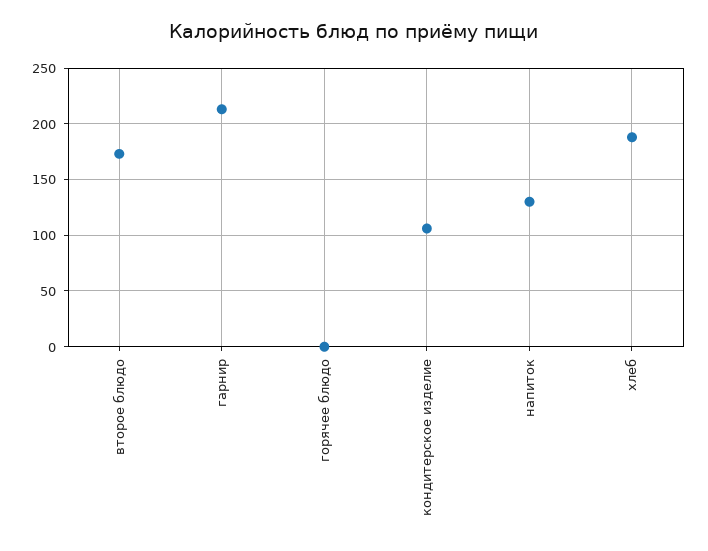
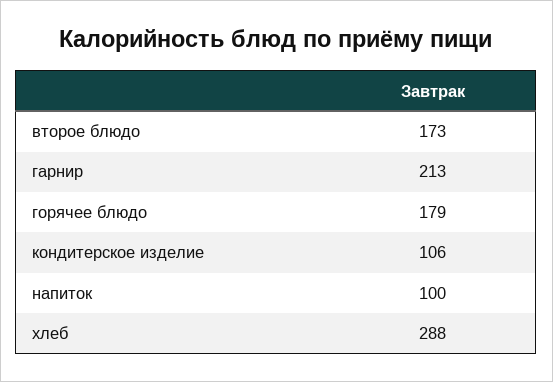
  {
    "второе блюдо": 173,
    "гарнир": 213,
-   "горячее блюдо": 0,
+   "горячее блюдо": 179,
    "кондитерское изделие": 106,
-   "напиток": 130,
+   "напиток": 100,
-   "хлеб": 190
+   "хлеб": 288
  }

